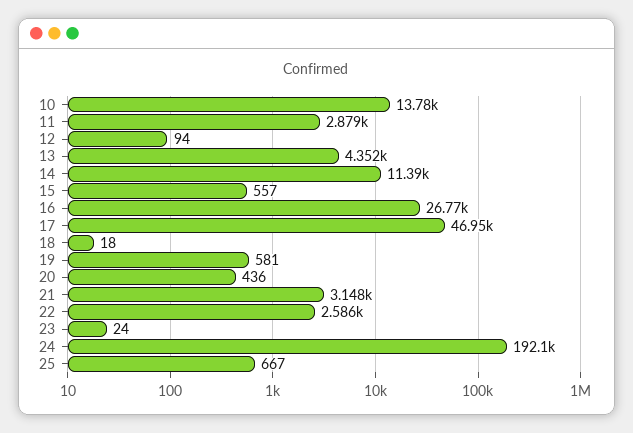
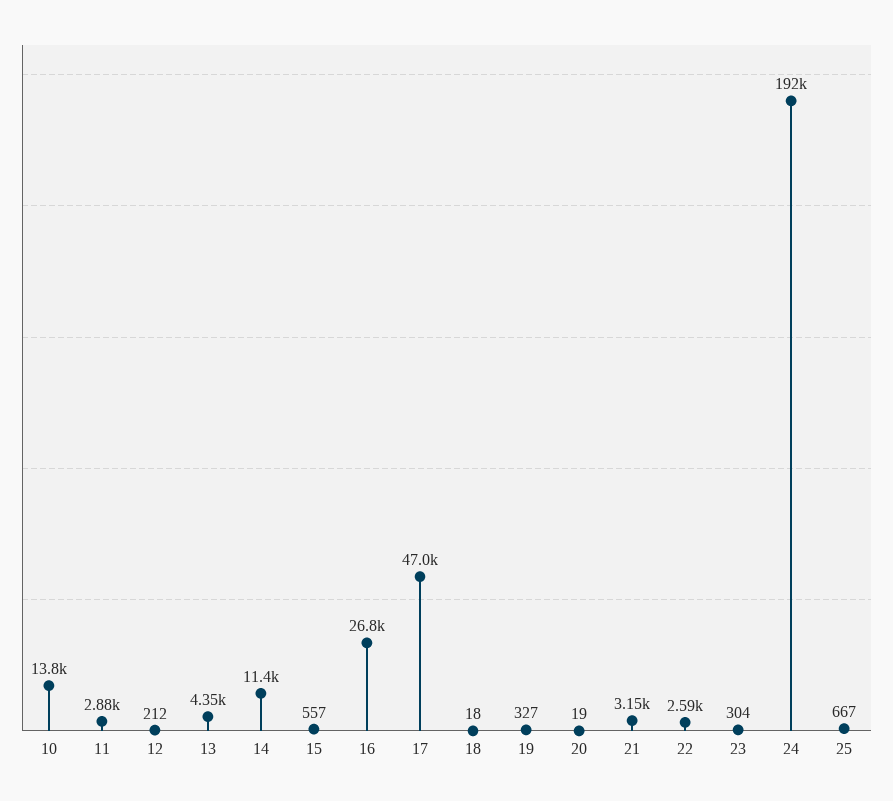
  {
    "10": 13780,
    "11": 2879,
-   "12": 94,
+   "12": 212,
    "13": 4352,
    "14": 11390,
    "15": 557,
    "16": 26770,
    "17": 46950,
    "18": 18,
-   "19": 581,
+   "19": 327,
-   "20": 436,
+   "20": 19,
    "21": 3148,
    "22": 2586,
-   "23": 24,
+   "23": 304,
    "24": 192100,
    "25": 667
  }

